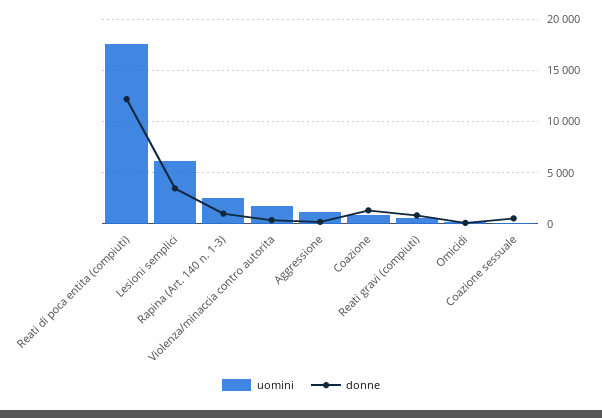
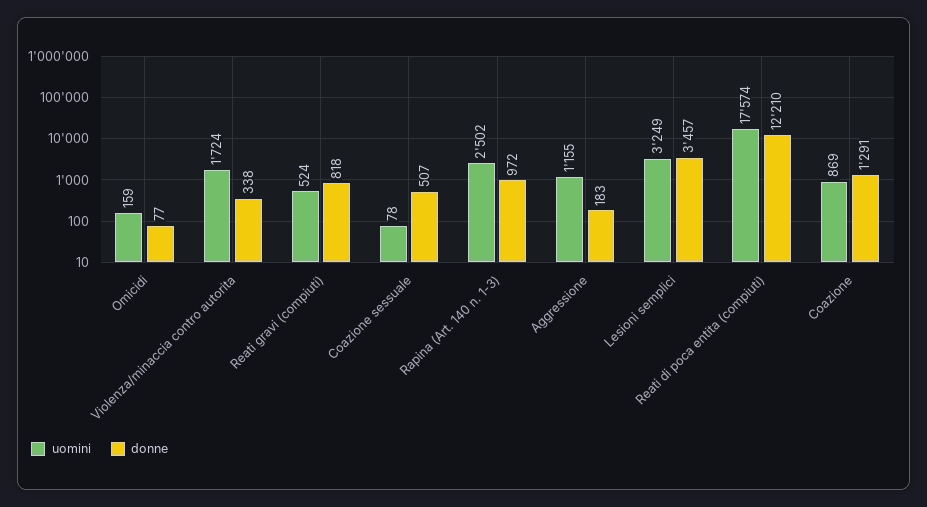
  {
    "uomini": {
      "Reati di poca entita (compiuti)": 17574,
-     "Lesioni semplici": 6000,
+     "Lesioni semplici": 3249,
      "Rapina (Art. 140 n. 1-3)": 2502,
      "Violenza/minaccia contro autorita": 1724,
      "Aggressione": 1155,
      "Coazione": 869,
      "Reati gravi (compiuti)": 524,
      "Omicidi": 159,
      "Coazione sessuale": 78
    },
    "donne": {
      "Reati di poca entita (compiuti)": 12210,
      "Lesioni semplici": 3457,
      "Rapina (Art. 140 n. 1-3)": 972,
      "Violenza/minaccia contro autorita": 338,
      "Aggressione": 183,
      "Coazione": 1291,
      "Reati gravi (compiuti)": 818,
      "Omicidi": 77,
      "Coazione sessuale": 507
    }
  }

